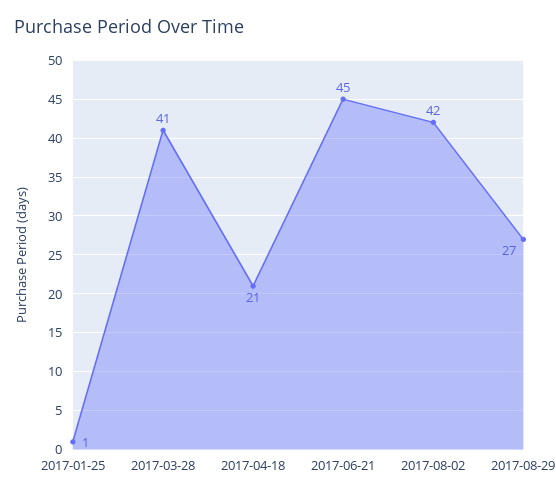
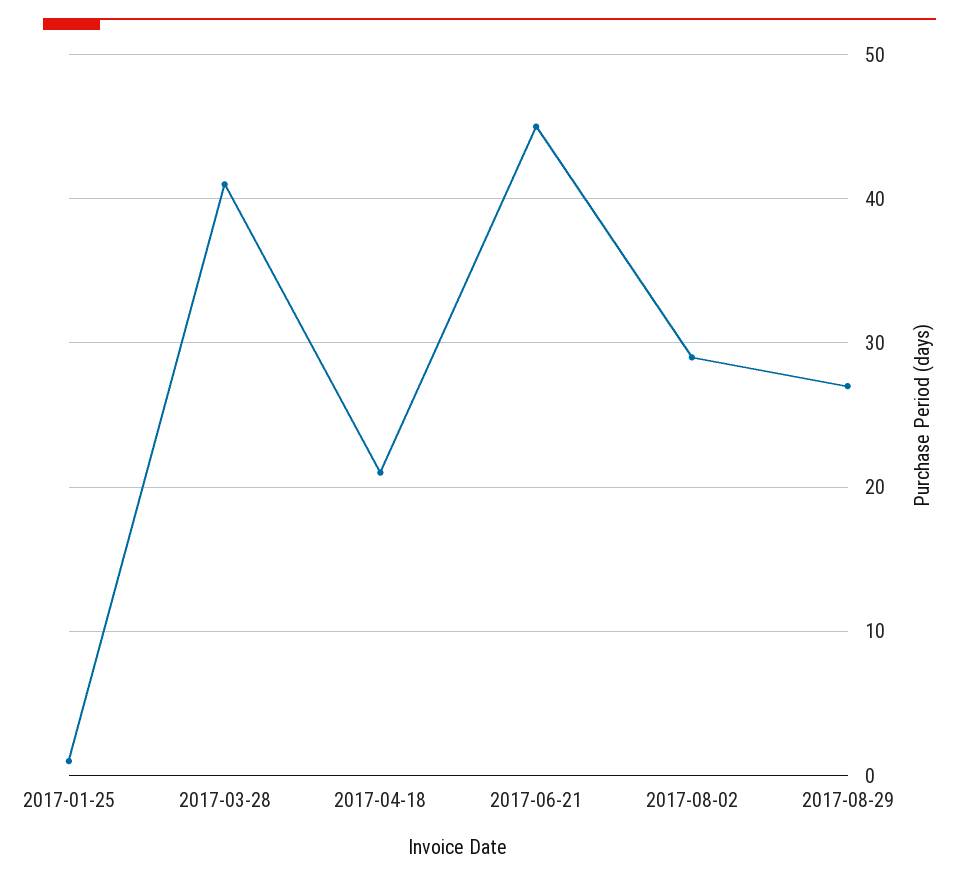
  {
    "2017-01-25": 1,
    "2017-03-28": 41,
    "2017-04-18": 21,
    "2017-06-21": 45,
-   "2017-08-02": 42,
+   "2017-08-02": 29,
    "2017-08-29": 27
  }

